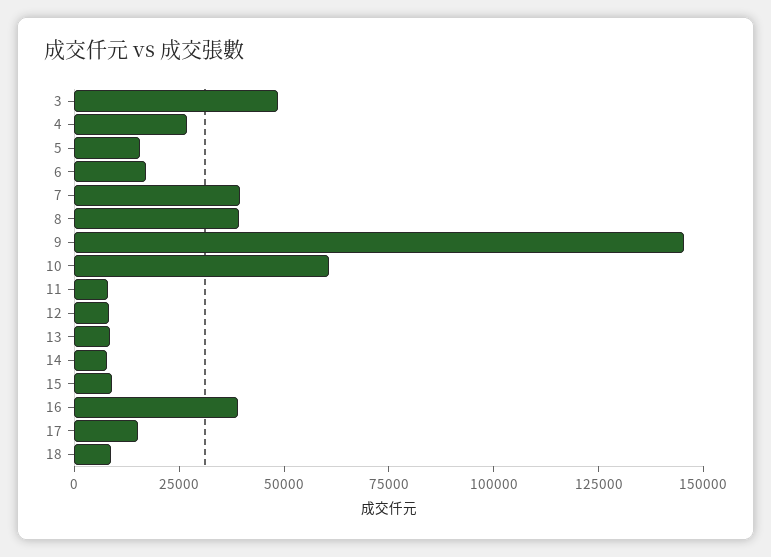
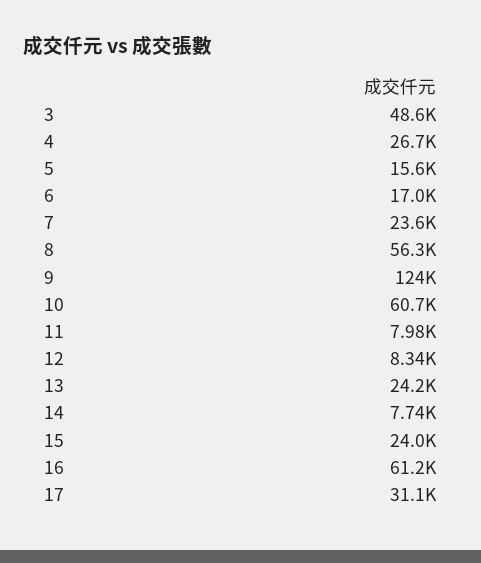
  {
    "3": 48600,
    "4": 26700,
    "5": 15600,
    "6": 17000,
-   "7": 40000,
+   "7": 23600,
-   "8": 40000,
+   "8": 56300,
-   "9": 145000,
+   "9": 124000,
    "10": 60700,
    "11": 7980,
    "12": 8340,
-   "13": 10000,
+   "13": 24200,
    "14": 7740,
-   "15": 10000,
+   "15": 24000,
-   "16": 40000,
+   "16": 61200,
-   "17": 15000,
+   "17": 31100
-   "18": 10000
  }

